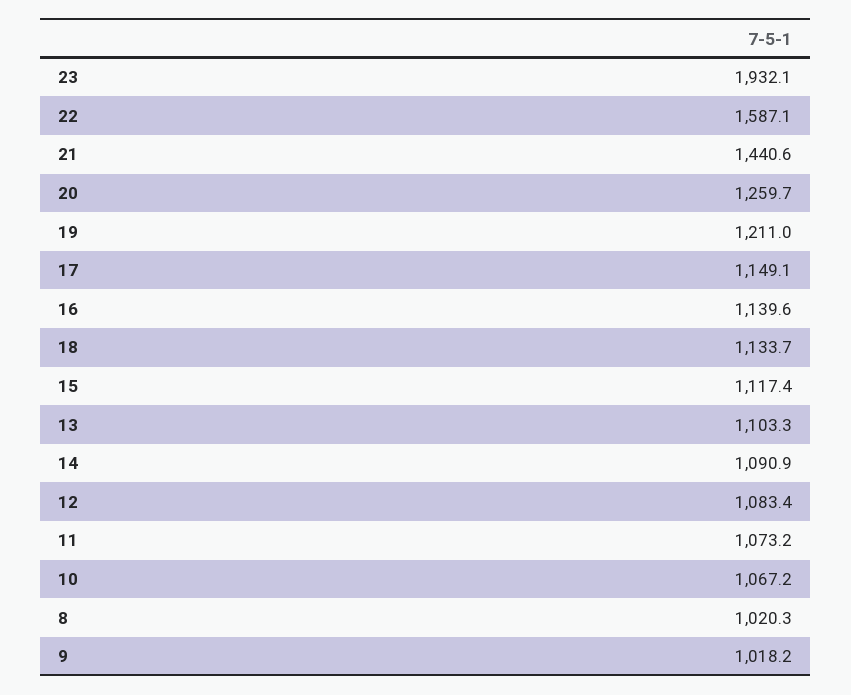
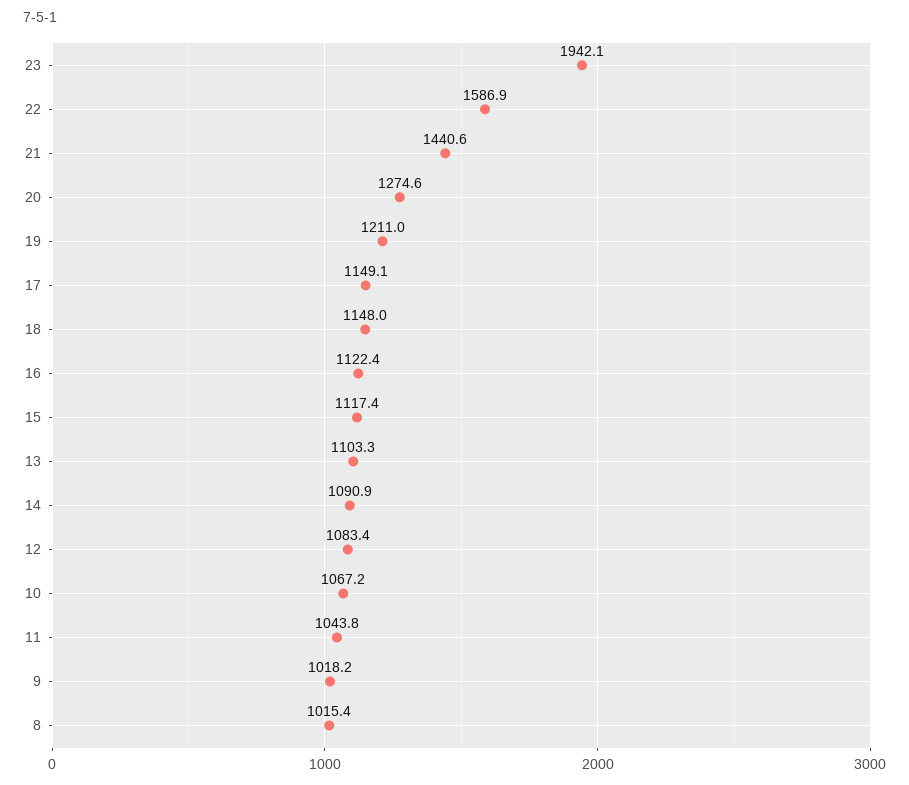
  {
-   "23": 1932.1,
+   "23": 1942.1,
-   "22": 1587.1,
+   "22": 1586.9,
    "21": 1440.6,
-   "20": 1259.7,
+   "20": 1274.6,
    "19": 1211,
    "17": 1149.1,
-   "16": 1139.6,
+   "16": 1122.4,
-   "18": 1133.7,
+   "18": 1148,
    "15": 1117.4,
    "13": 1103.3,
    "14": 1090.9,
    "12": 1083.4,
-   "11": 1073.2,
+   "11": 1043.8,
    "10": 1067.2,
-   "8": 1020.3,
+   "8": 1015.4,
    "9": 1018.2
  }

